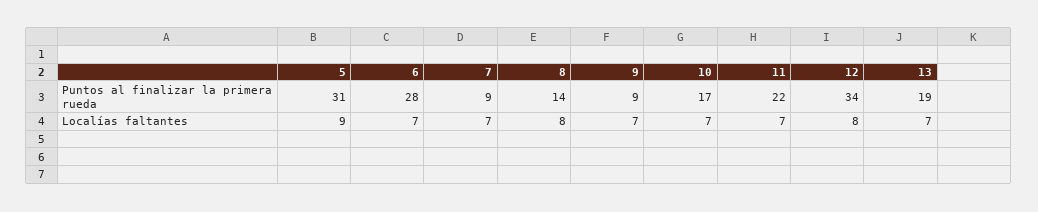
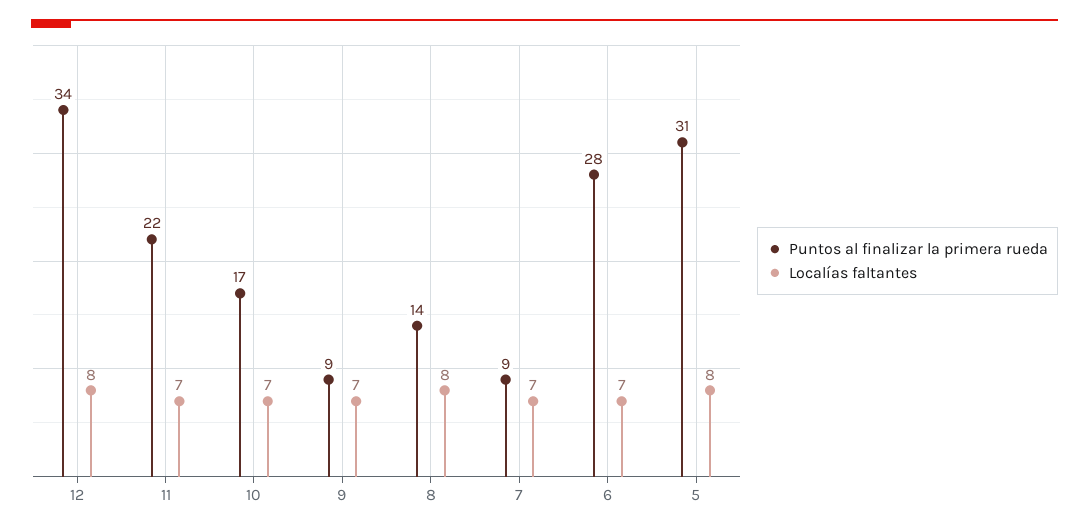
  {
    "Puntos al finalizar la primera rueda": {
      "5": 31,
      "6": 28,
      "7": 9,
      "8": 14,
      "9": 9,
      "10": 17,
      "11": 22,
-     "12": 34,
+     "12": 34
-     "13": 19
    },
    "Localías faltantes": {
-     "5": 9,
+     "5": 8,
      "6": 7,
      "7": 7,
      "8": 8,
      "9": 7,
      "10": 7,
      "11": 7,
-     "12": 8,
+     "12": 8
-     "13": 7
    }
  }

